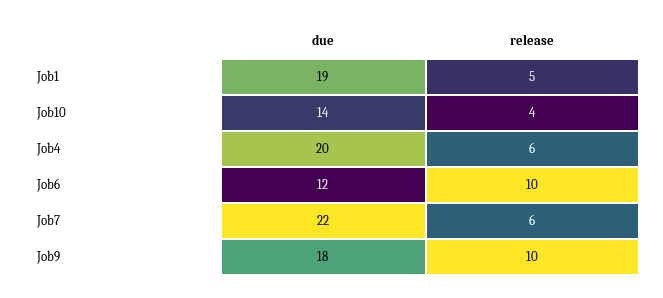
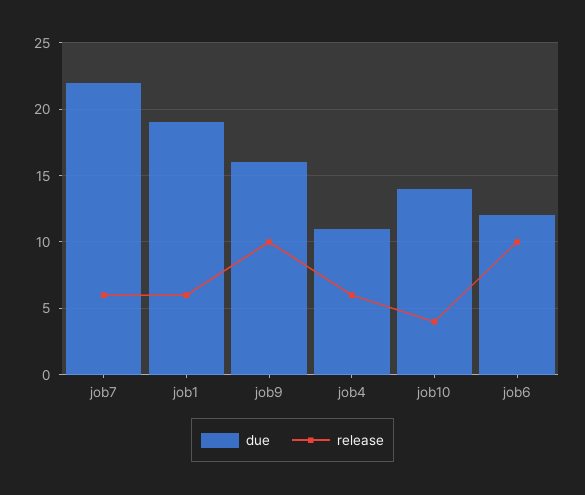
  {
    "due": {
      "Job1": 19,
      "Job10": 14,
-     "Job4": 20,
+     "Job4": 11,
      "Job6": 12,
      "Job7": 22,
-     "Job9": 18
+     "Job9": 16
    },
    "release": {
-     "Job1": 5,
+     "Job1": 6,
      "Job10": 4,
      "Job4": 6,
      "Job6": 10,
      "Job7": 6,
      "Job9": 10
    }
  }

